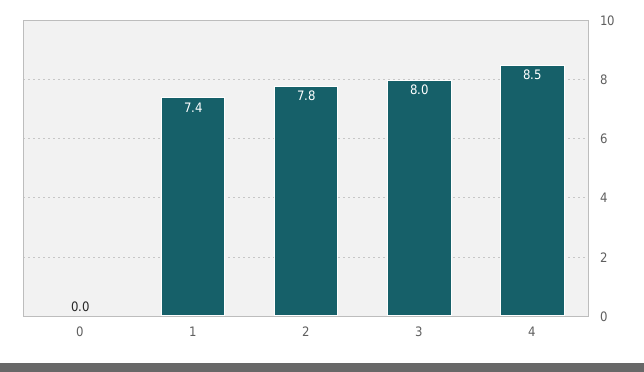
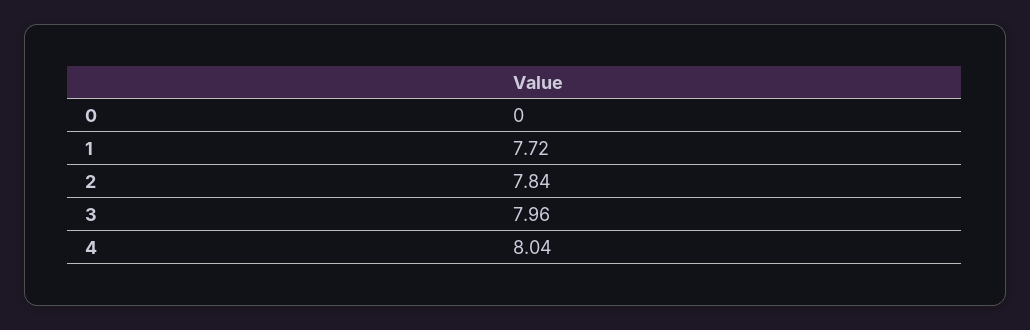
  {
    "0": 0,
-   "1": 7.4,
+   "1": 7.72,
    "2": 7.84,
    "3": 7.96,
-   "4": 8.5
+   "4": 8.04
  }

